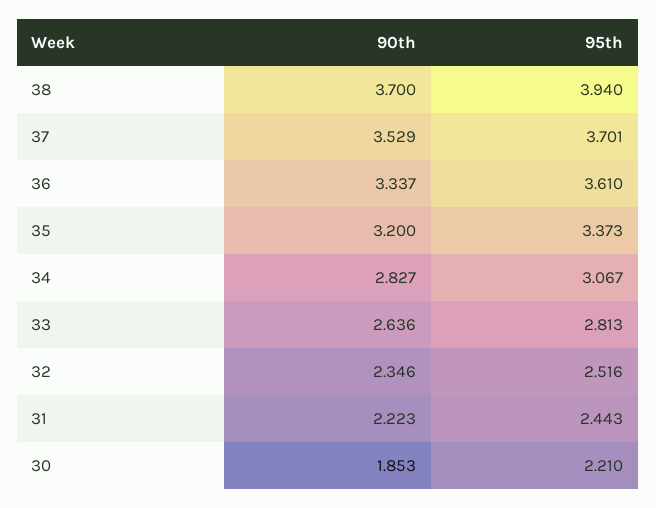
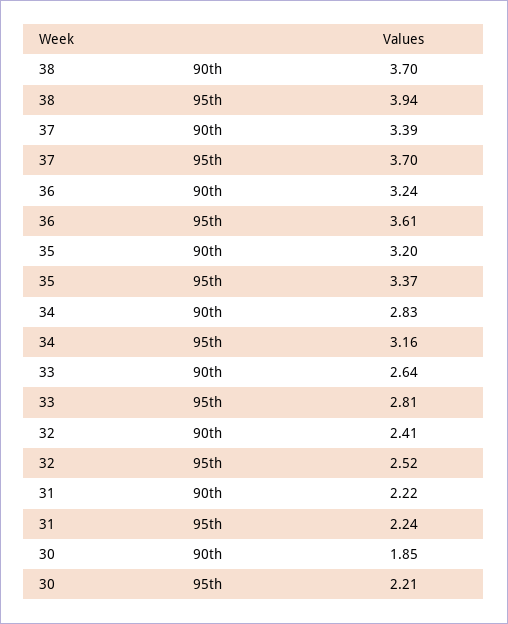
  {
    "90th": {
      "38": 3.7,
-     "37": 3.529,
+     "37": 3.39,
-     "36": 3.337,
+     "36": 3.24,
      "35": 3.2,
      "34": 2.827,
      "33": 2.636,
-     "32": 2.346,
+     "32": 2.41,
      "31": 2.223,
      "30": 1.853
    },
    "95th": {
      "38": 3.94,
      "37": 3.701,
      "36": 3.61,
      "35": 3.373,
-     "34": 3.067,
+     "34": 3.16,
      "33": 2.813,
      "32": 2.516,
-     "31": 2.443,
+     "31": 2.24,
      "30": 2.21
    }
  }

